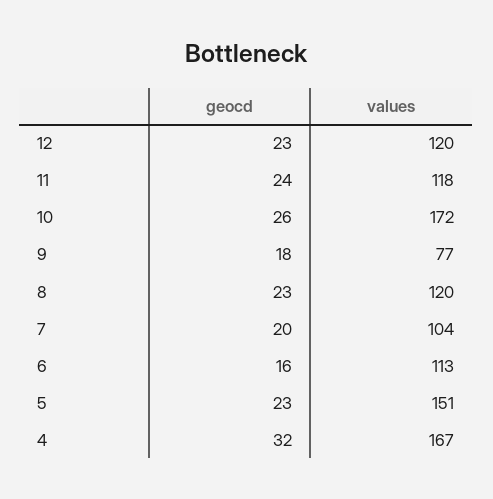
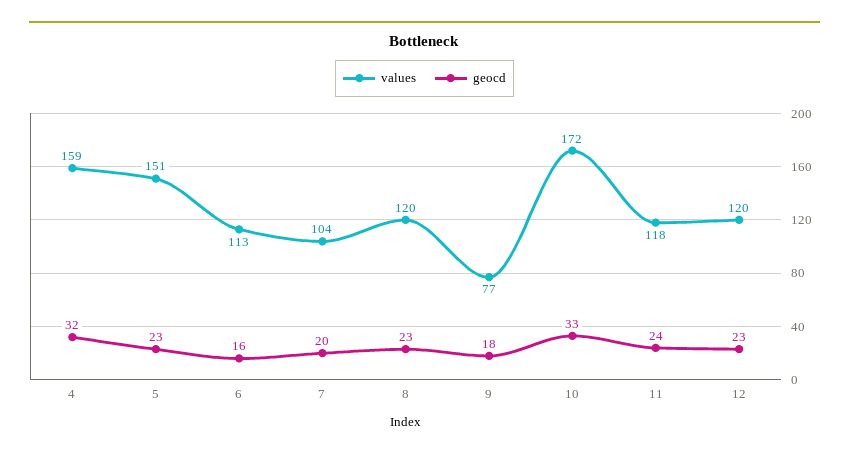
  {
    "geocd": {
      "12": 23,
      "11": 24,
-     "10": 26,
+     "10": 33,
      "9": 18,
      "8": 23,
      "7": 20,
      "6": 16,
      "5": 23,
      "4": 32
    },
    "values": {
      "12": 120,
      "11": 118,
      "10": 172,
      "9": 77,
      "8": 120,
      "7": 104,
      "6": 113,
      "5": 151,
-     "4": 167
+     "4": 159
    }
  }

